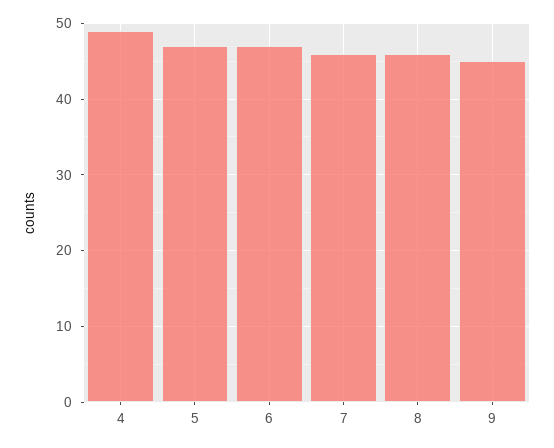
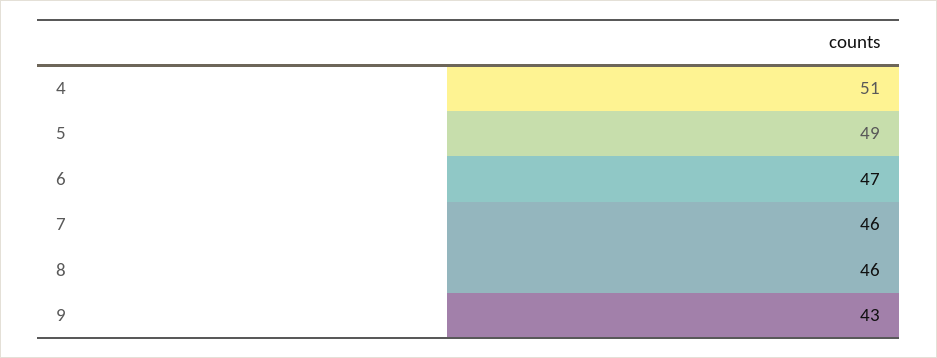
  {
-   "4": 49,
+   "4": 51,
-   "5": 47,
+   "5": 49,
    "6": 47,
    "7": 46,
    "8": 46,
-   "9": 45
+   "9": 43
  }

